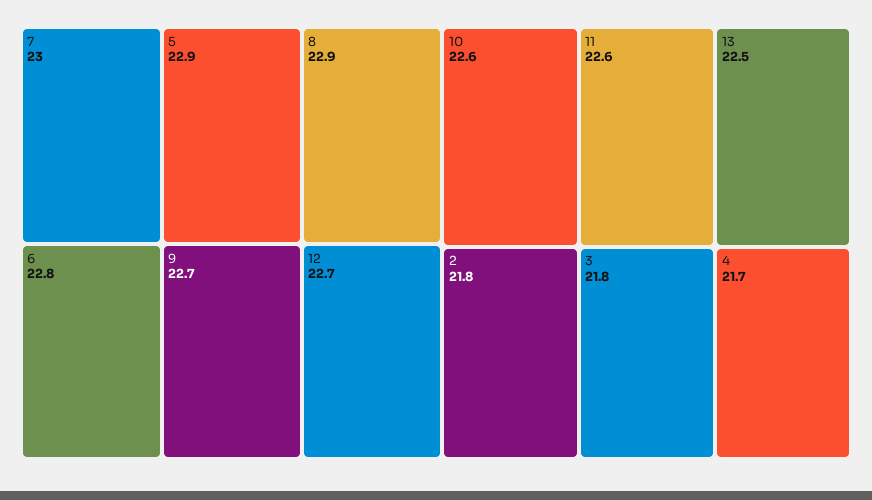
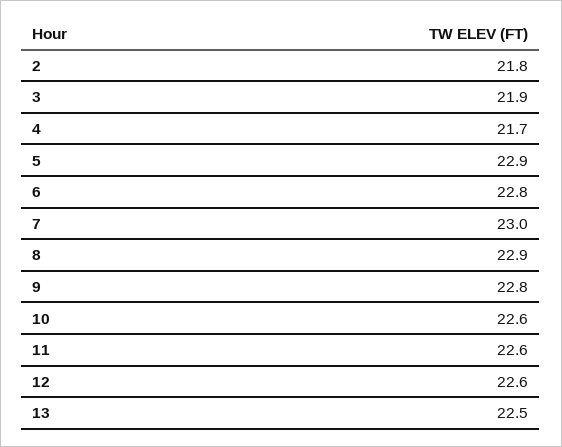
  {
    "7": 23,
    "5": 22.9,
    "8": 22.9,
    "6": 22.8,
-   "9": 22.7,
+   "9": 22.8,
-   "12": 22.7,
+   "12": 22.6,
    "10": 22.6,
    "11": 22.6,
    "13": 22.5,
    "2": 21.8,
-   "3": 21.8,
+   "3": 21.9,
    "4": 21.7
  }

